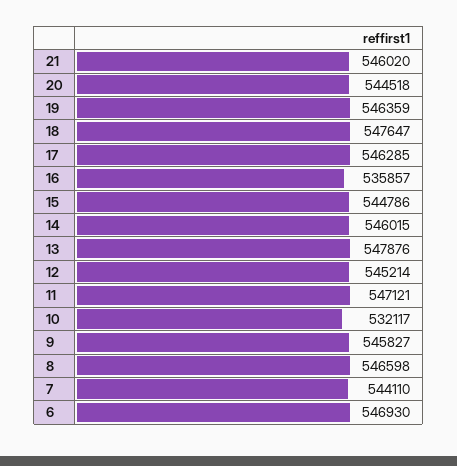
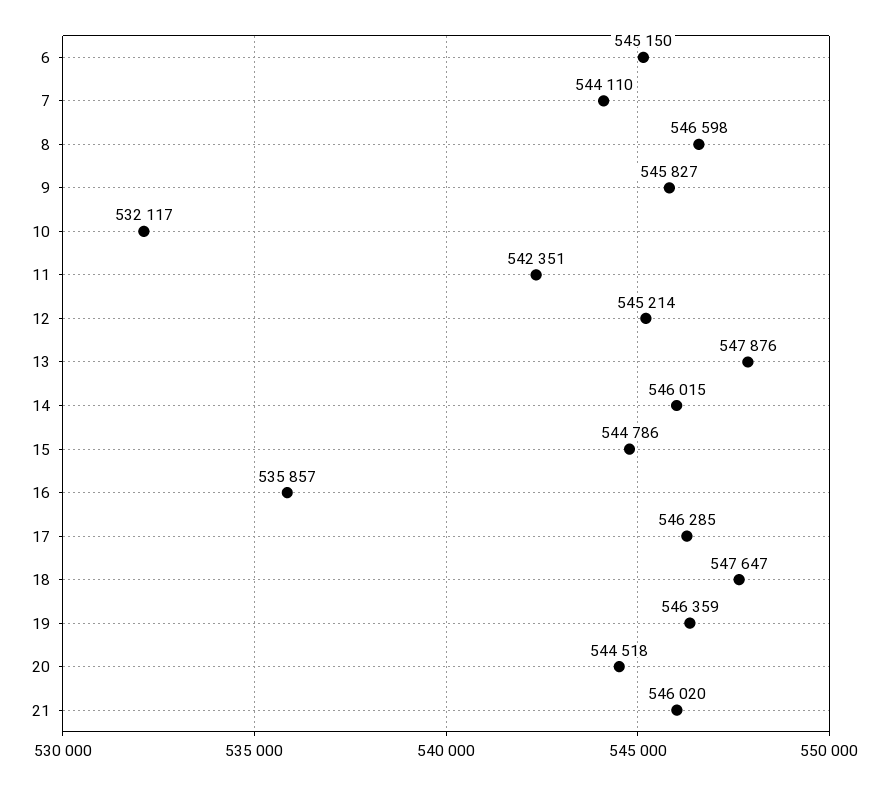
  {
    "21": 546020,
    "20": 544518,
    "19": 546359,
    "18": 547647,
    "17": 546285,
    "16": 535857,
    "15": 544786,
    "14": 546015,
    "13": 547876,
    "12": 545214,
-   "11": 547121,
+   "11": 542351,
    "10": 532117,
    "9": 545827,
    "8": 546598,
    "7": 544110,
-   "6": 546930
+   "6": 545150
  }

